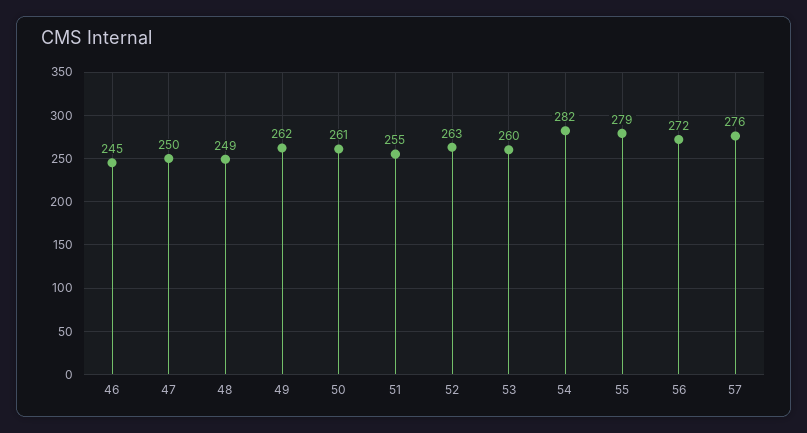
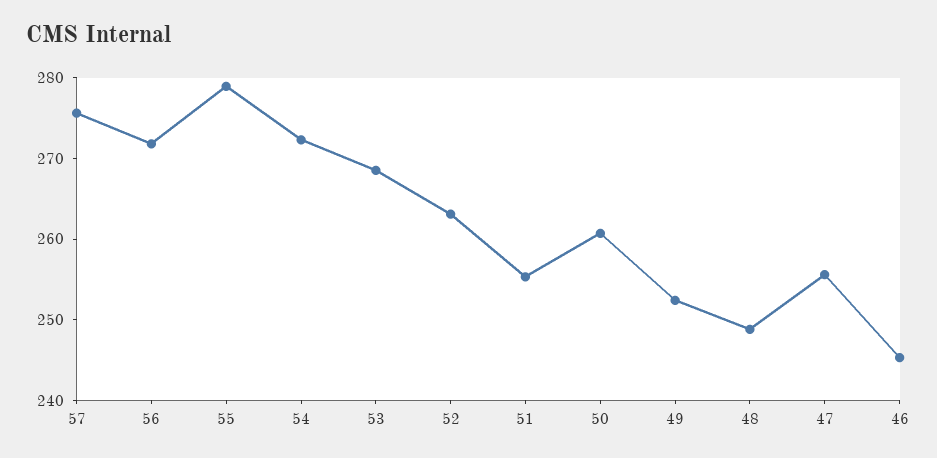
  {
    "46": 245,
-   "47": 250,
+   "47": 256,
    "48": 249,
-   "49": 262,
+   "49": 252,
    "50": 261,
    "51": 255,
    "52": 263,
-   "53": 260,
+   "53": 268,
-   "54": 282,
+   "54": 272,
    "55": 279,
    "56": 272,
    "57": 276
  }

